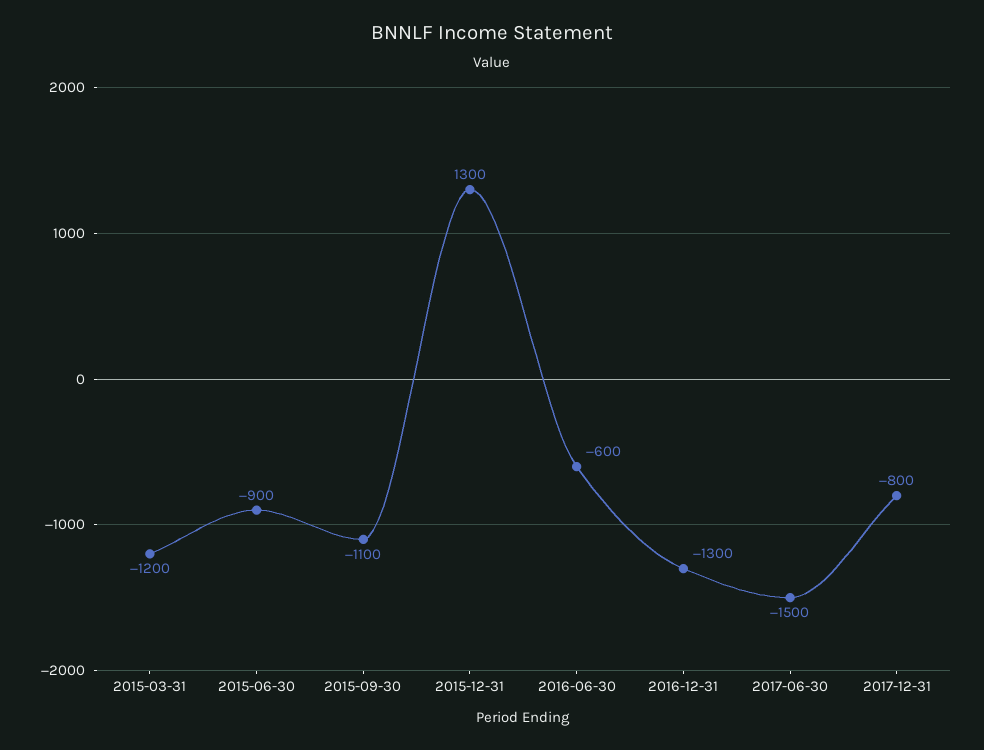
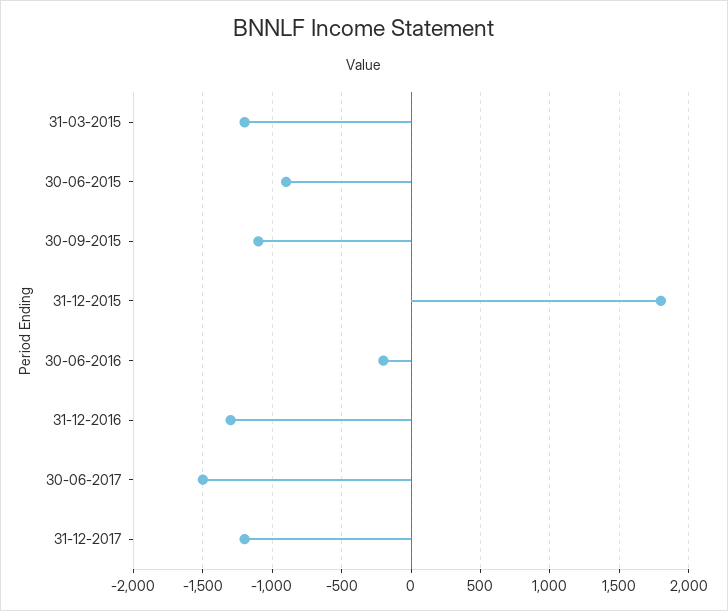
  {
    "2015-03-31": -1200,
    "2015-06-30": -900,
    "2015-09-30": -1100,
-   "2015-12-31": 1300,
+   "2015-12-31": 1800,
-   "2016-06-30": -600,
+   "2016-06-30": -200,
    "2016-12-31": -1300,
    "2017-06-30": -1500,
-   "2017-12-31": -800
+   "2017-12-31": -1200
  }

